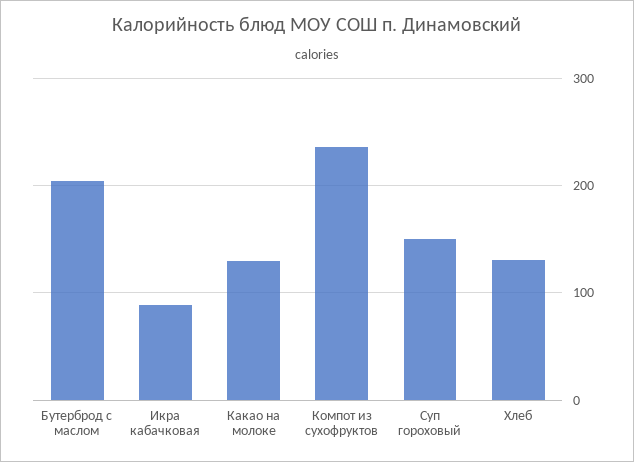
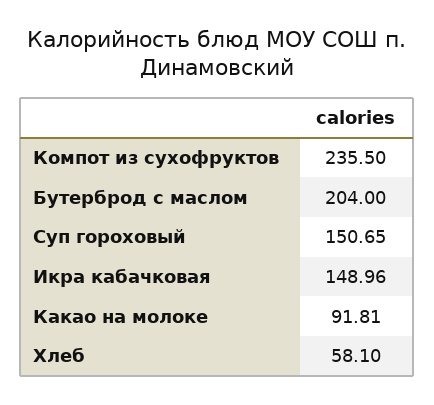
  {
    "Бутерброд с маслом": 204,
-   "Икра кабачковая": 90,
+   "Икра кабачковая": 148.96,
-   "Какао на молоке": 130,
+   "Какао на молоке": 91.81,
    "Компот из сухофруктов": 235.5,
    "Суп гороховый": 150.65,
-   "Хлеб": 130
+   "Хлеб": 58.1
  }

